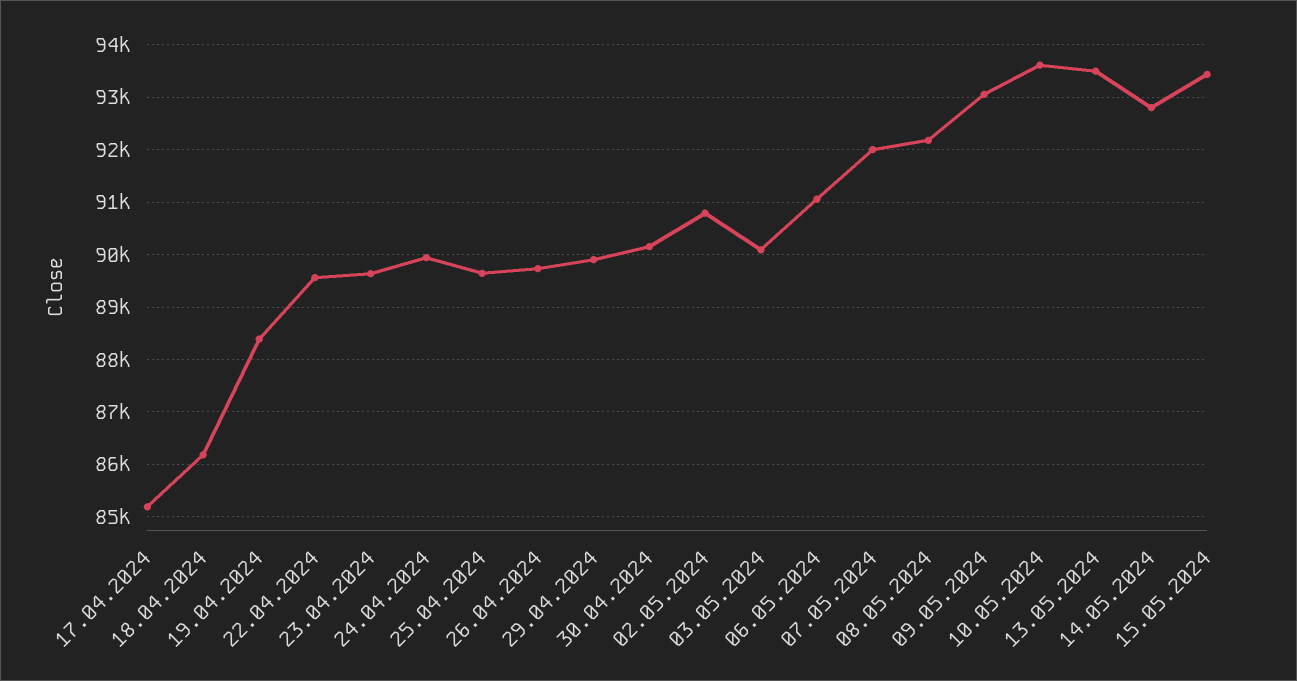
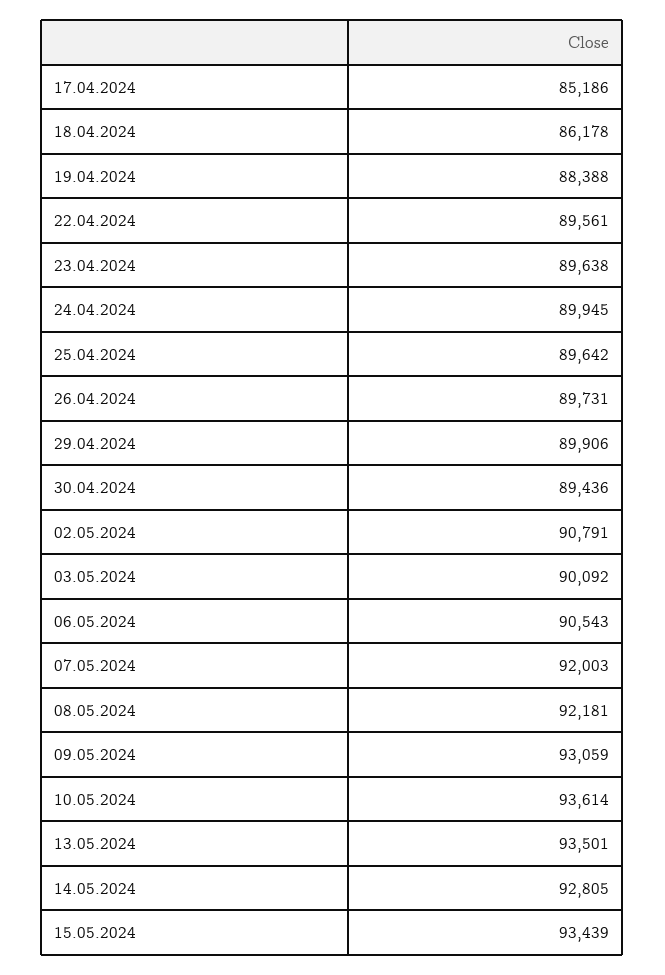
  {
    "17.04.2024": 85186,
    "18.04.2024": 86178,
    "19.04.2024": 88388,
    "22.04.2024": 89561,
    "23.04.2024": 89638,
    "24.04.2024": 89945,
    "25.04.2024": 89642,
    "26.04.2024": 89731,
    "29.04.2024": 89906,
-   "30.04.2024": 90200,
+   "30.04.2024": 89436,
    "02.05.2024": 90791,
    "03.05.2024": 90092,
-   "06.05.2024": 91000,
+   "06.05.2024": 90543,
    "07.05.2024": 92003,
    "08.05.2024": 92181,
    "09.05.2024": 93059,
    "10.05.2024": 93614,
    "13.05.2024": 93501,
    "14.05.2024": 92805,
    "15.05.2024": 93439
  }

